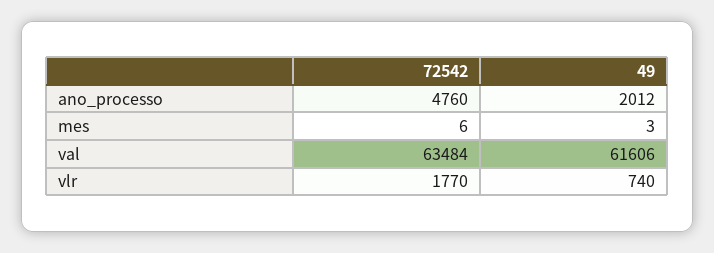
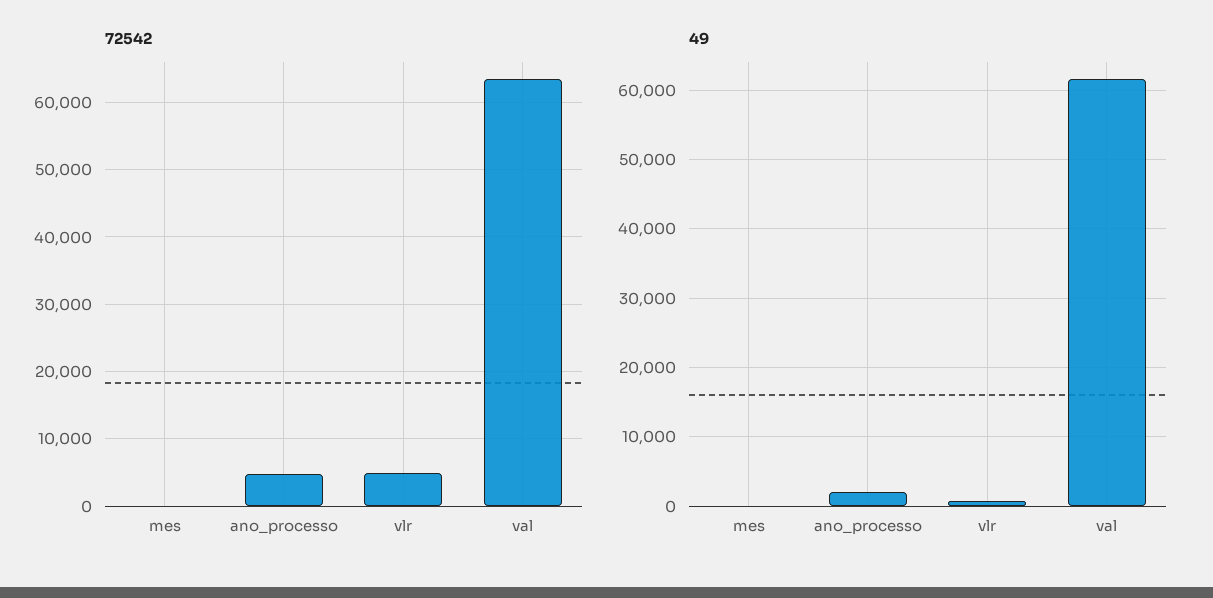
  {
    "72542": {
      "ano_processo": 4760,
      "mes": 6,
      "val": 63484,
-     "vlr": 1770
+     "vlr": 5000
    },
    "49": {
      "ano_processo": 2012,
      "mes": 3,
      "val": 61606,
      "vlr": 740
    }
  }

